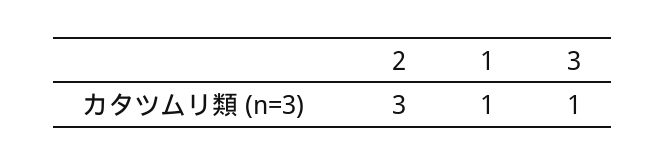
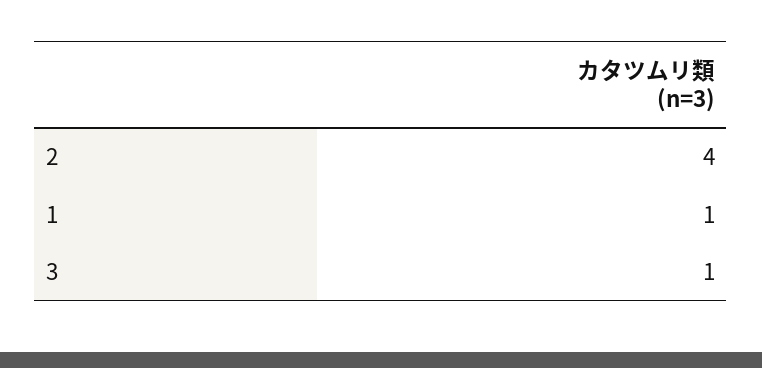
  {
-   "2": 3,
+   "2": 4,
    "1": 1,
    "3": 1
  }

